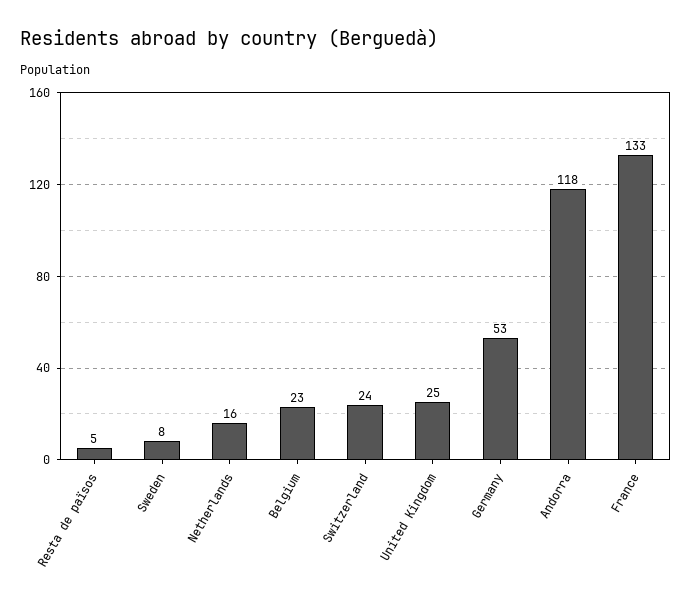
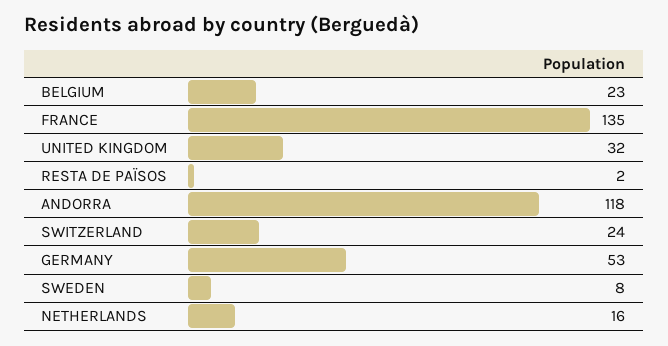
  {
-   "Resta de països": 5,
+   "Resta de països": 2,
    "Sweden": 8,
    "Netherlands": 16,
    "Belgium": 23,
    "Switzerland": 24,
-   "United Kingdom": 25,
+   "United Kingdom": 32,
    "Germany": 53,
    "Andorra": 118,
-   "France": 133
+   "France": 135
  }

